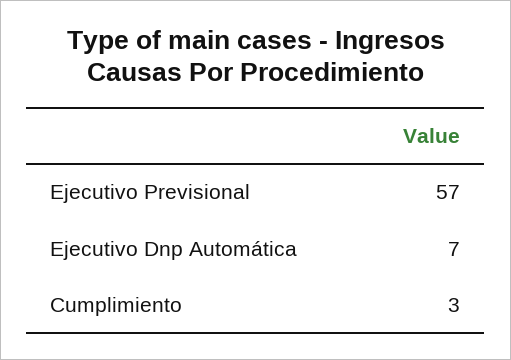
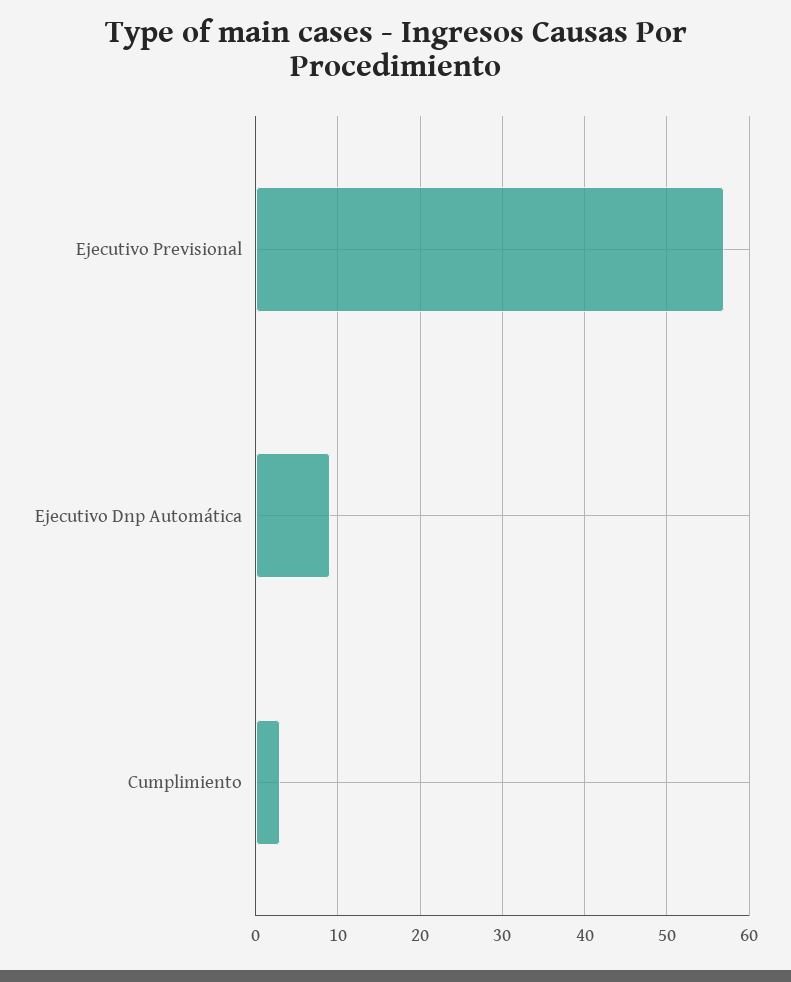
  {
    "Ejecutivo Previsional": 57,
-   "Ejecutivo Dnp Automática": 7,
+   "Ejecutivo Dnp Automática": 9,
    "Cumplimiento": 3
  }

